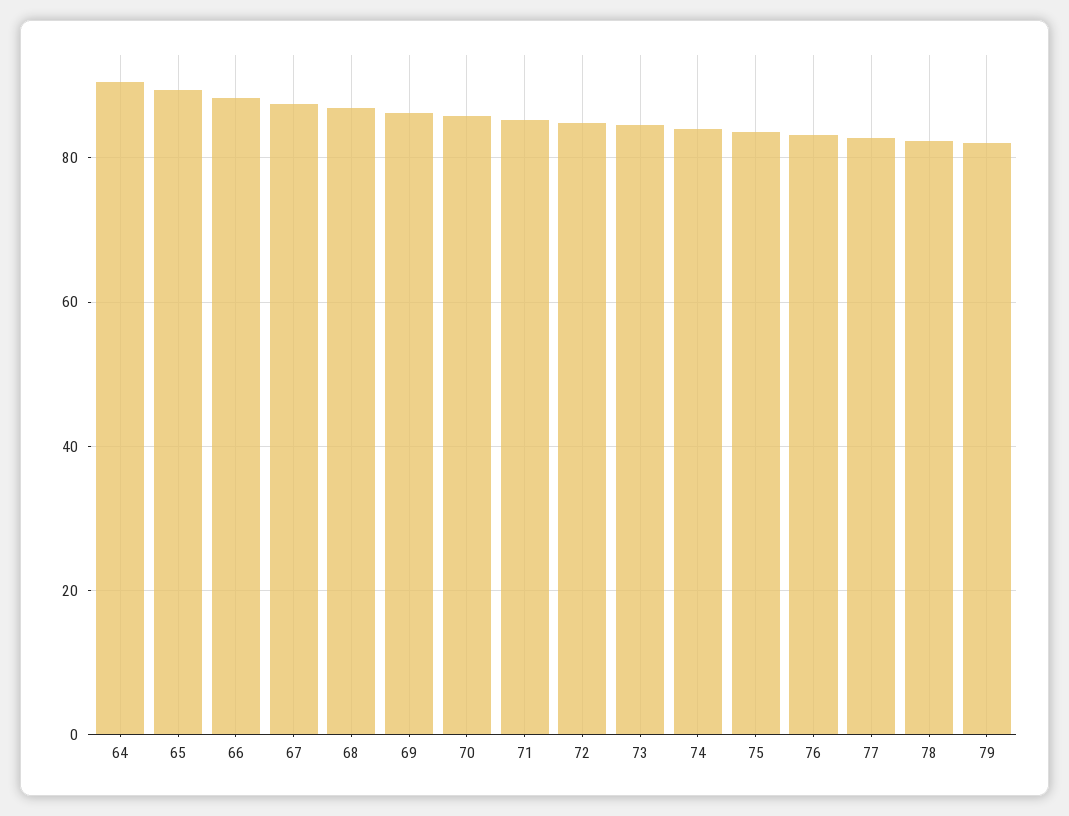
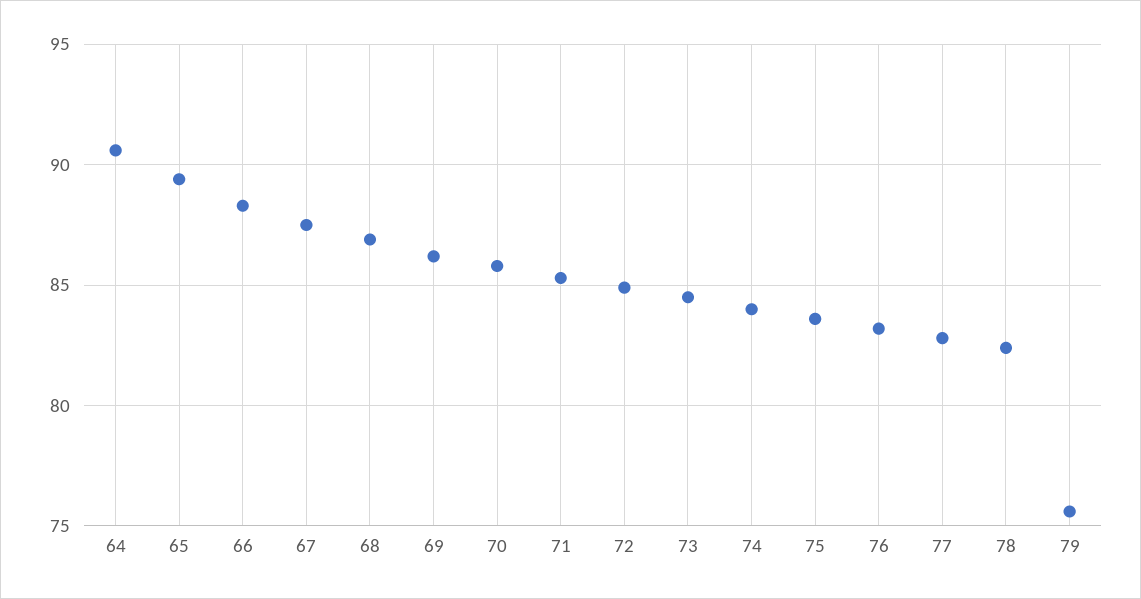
  {
    "64": 90.5,
    "65": 89.5,
    "66": 88.5,
    "67": 87.5,
    "68": 87,
    "69": 86,
    "70": 86,
    "71": 85.5,
    "72": 85,
    "73": 84.5,
    "74": 84,
    "75": 83.5,
    "76": 83,
    "77": 83,
    "78": 82.5,
-   "79": 82
+   "79": 75.5
  }

